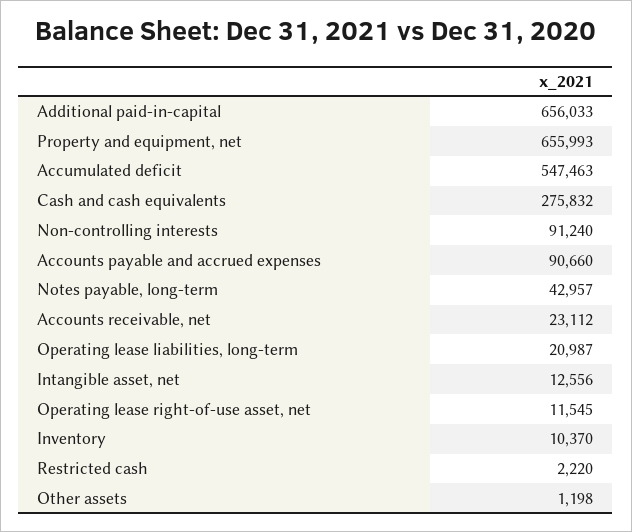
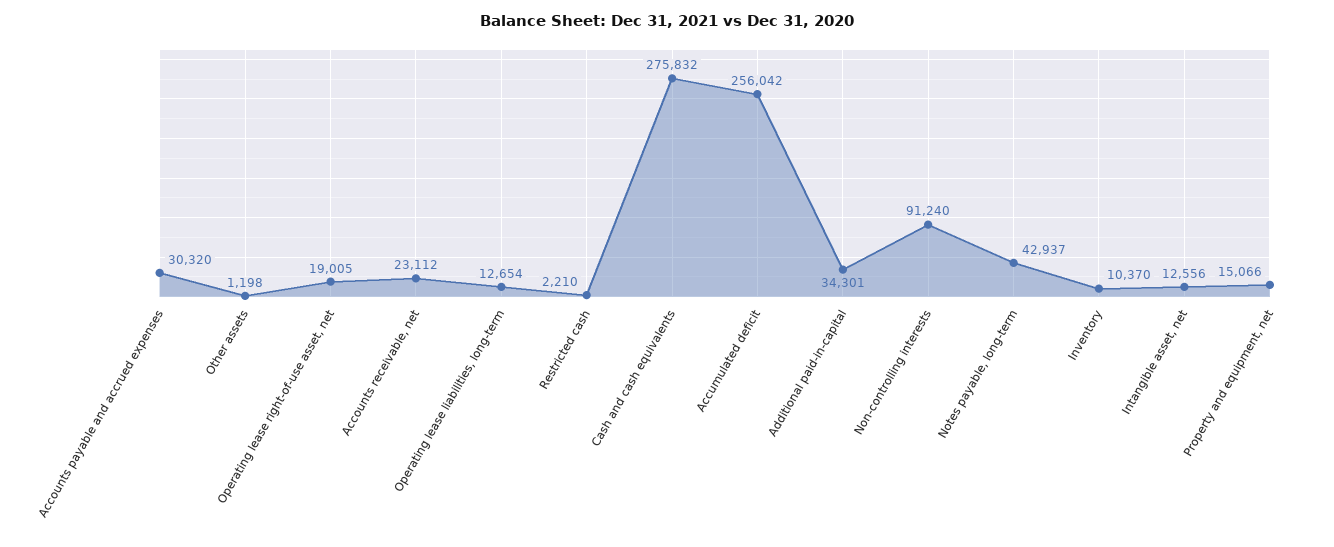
  {
-   "Additional paid-in-capital": 656033,
+   "Additional paid-in-capital": 34301,
-   "Property and equipment, net": 655993,
+   "Property and equipment, net": 15066,
-   "Accumulated deficit": 547463,
+   "Accumulated deficit": 256042,
    "Cash and cash equivalents": 275832,
    "Non-controlling interests": 91240,
-   "Accounts payable and accrued expenses": 90660,
+   "Accounts payable and accrued expenses": 30320,
-   "Notes payable, long-term": 42957,
+   "Notes payable, long-term": 42937,
    "Accounts receivable, net": 23112,
-   "Operating lease liabilities, long-term": 20987,
+   "Operating lease liabilities, long-term": 12654,
    "Intangible asset, net": 12556,
-   "Operating lease right-of-use asset, net": 11545,
+   "Operating lease right-of-use asset, net": 19005,
    "Inventory": 10370,
-   "Restricted cash": 2220,
+   "Restricted cash": 2210,
    "Other assets": 1198
  }

